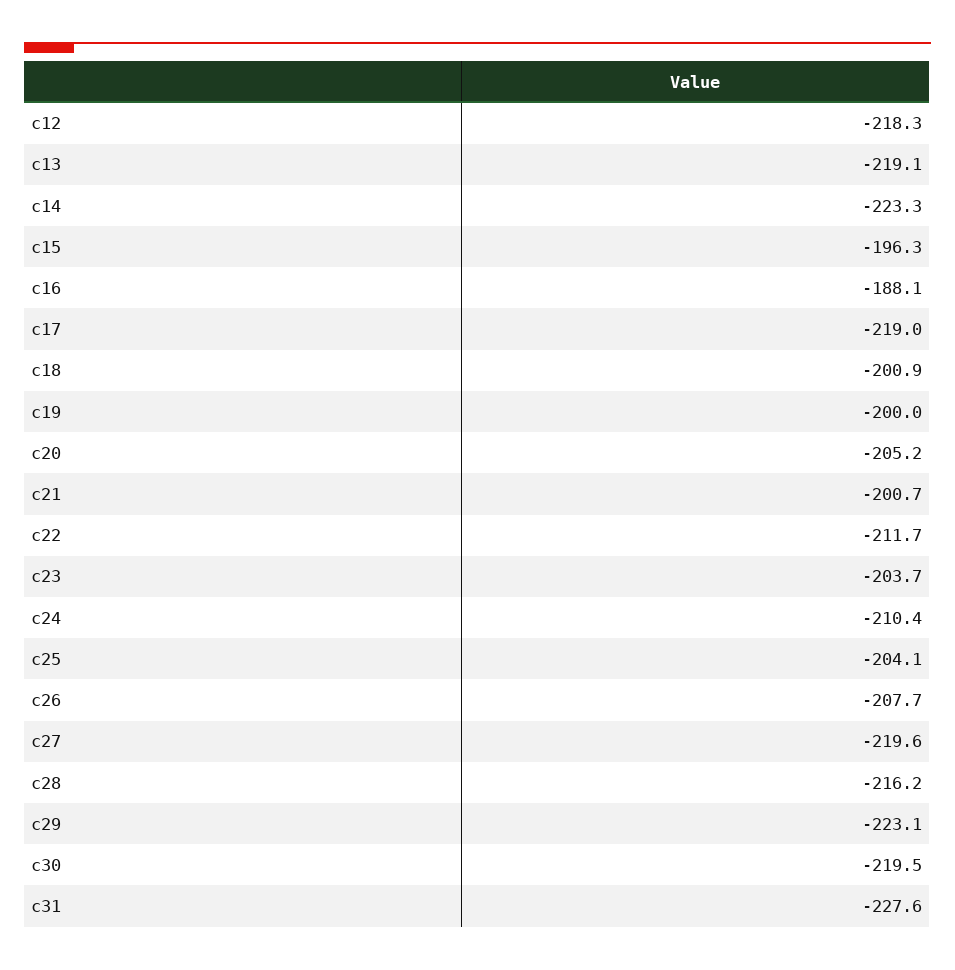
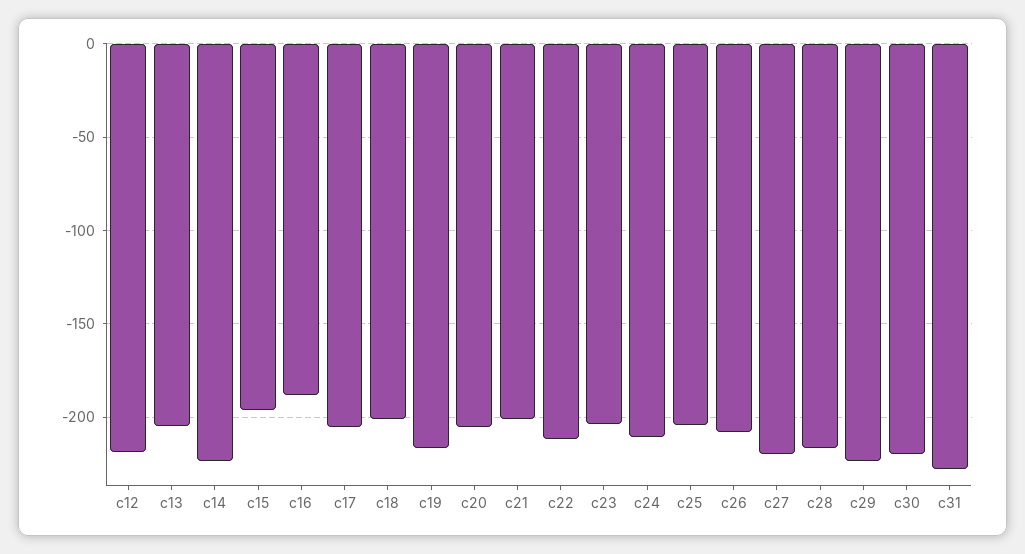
  {
    "c12": -218.3,
-   "c13": -219.1,
+   "c13": -205,
    "c14": -223.3,
    "c15": -196.3,
    "c16": -188.1,
-   "c17": -219,
+   "c17": -205,
    "c18": -200.9,
-   "c19": -200,
+   "c19": -215,
    "c20": -205.2,
    "c21": -200.7,
    "c22": -211.7,
    "c23": -203.7,
    "c24": -210.4,
    "c25": -204.1,
    "c26": -207.7,
    "c27": -219.6,
    "c28": -216.2,
    "c29": -223.1,
    "c30": -219.5,
    "c31": -227.6
  }

